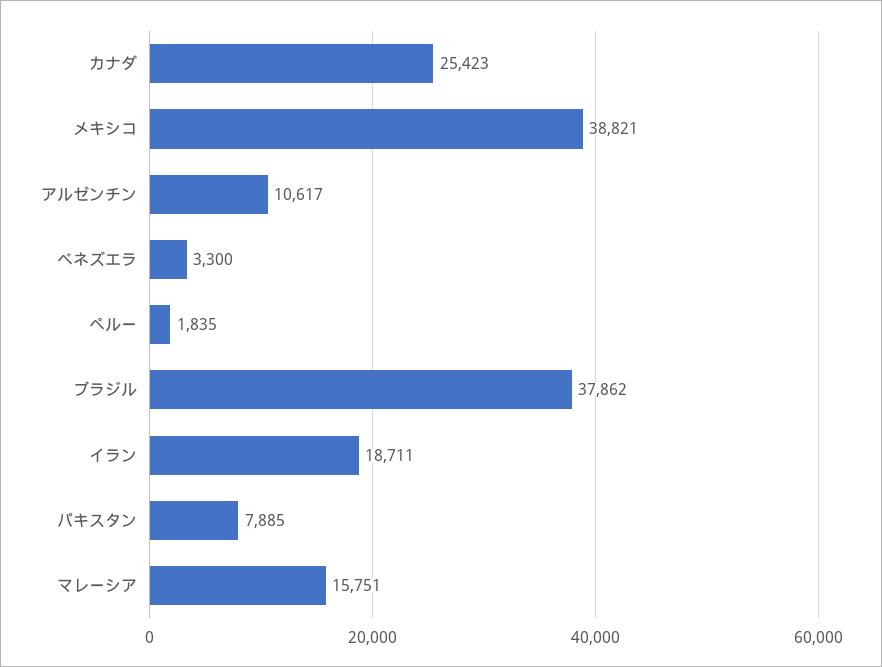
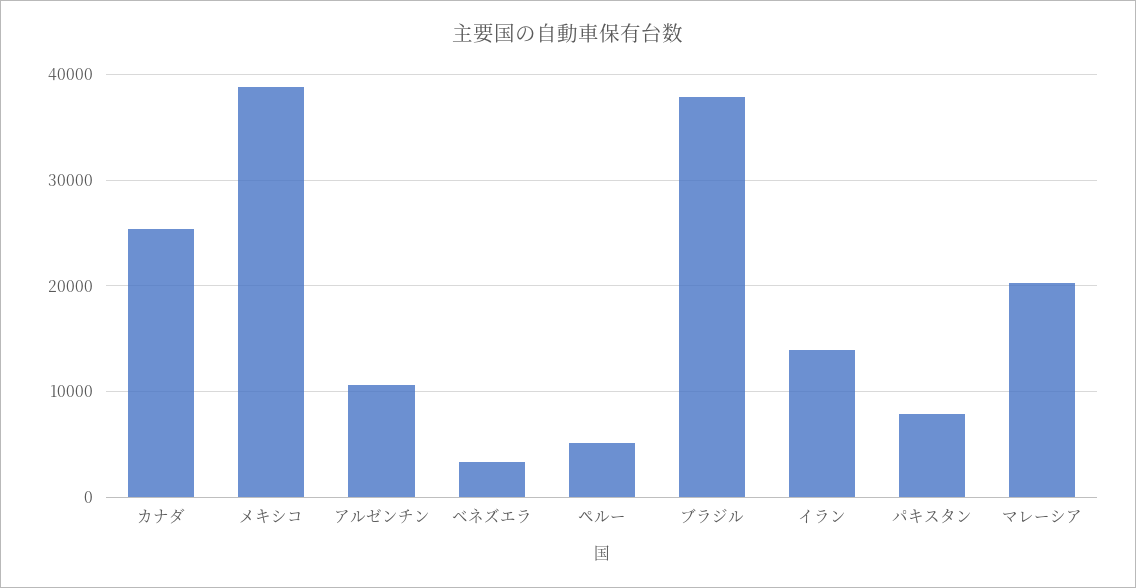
  {
    "カナダ": 25423,
    "メキシコ": 38821,
    "アルゼンチン": 10617,
    "ベネズエラ": 3300,
-   "ペルー": 1835,
+   "ペルー": 5000,
    "ブラジル": 37862,
-   "イラン": 18711,
+   "イラン": 14000,
    "パキスタン": 7885,
-   "マレーシア": 15751
+   "マレーシア": 20000
  }

